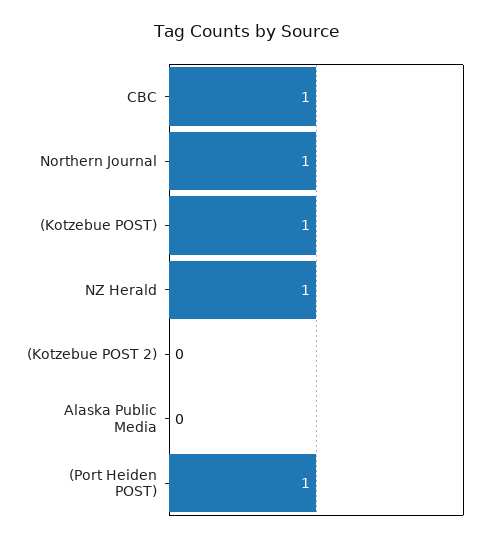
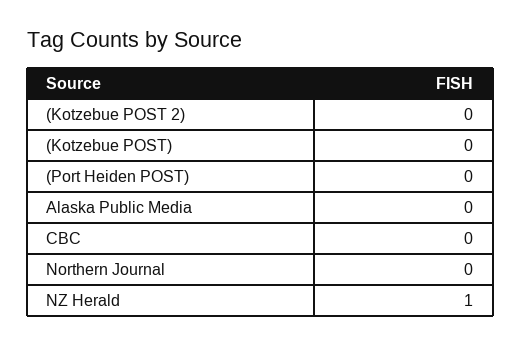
  {
-   "CBC": 1,
+   "CBC": 0,
-   "Northern Journal": 1,
+   "Northern Journal": 0,
-   "(Kotzebue POST)": 1,
+   "(Kotzebue POST)": 0,
    "NZ Herald": 1,
    "(Kotzebue POST 2)": 0,
    "Alaska Public Media": 0,
-   "(Port Heiden POST)": 1
+   "(Port Heiden POST)": 0
  }

